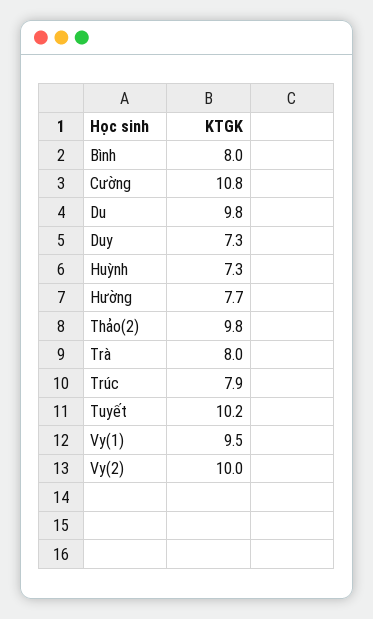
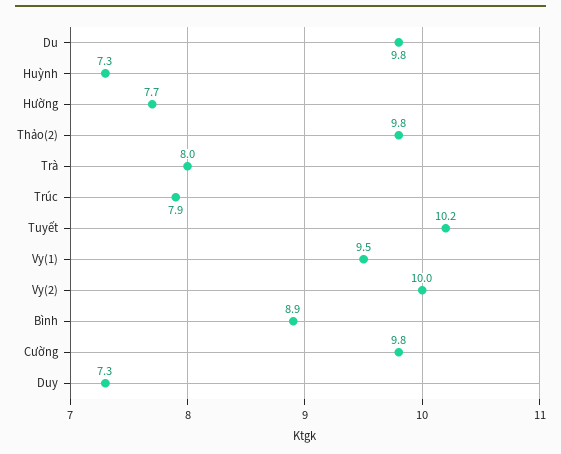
  {
-   "Bình": 8,
+   "Bình": 8.9,
-   "Cường": 10.8,
+   "Cường": 9.8,
    "Du": 9.8,
    "Duy": 7.3,
    "Huỳnh": 7.3,
    "Hường": 7.7,
    "Thảo(2)": 9.8,
    "Trà": 8,
    "Trúc": 7.9,
    "Tuyết": 10.2,
    "Vy(1)": 9.5,
    "Vy(2)": 10
  }

